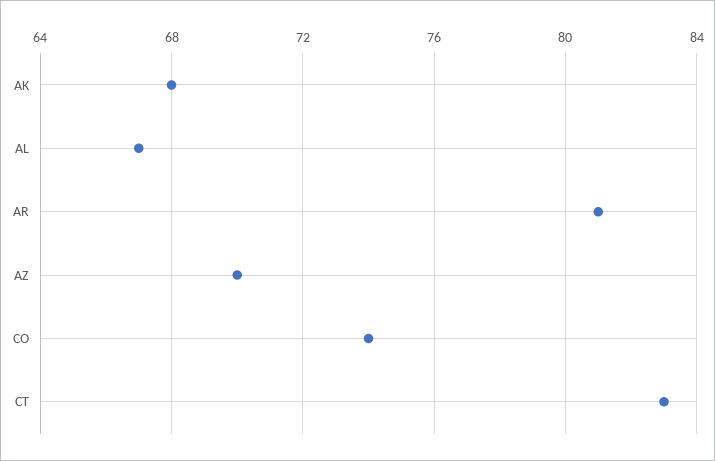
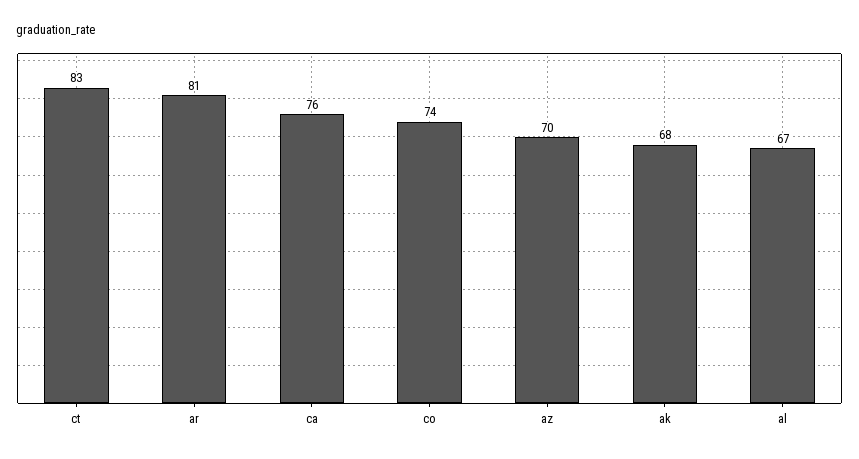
  {
    "AK": 68,
    "AL": 67,
    "AR": 81,
    "AZ": 70,
    "CO": 74,
-   "CT": 83
+   "CT": 83,
+   "ca": 76
  }

